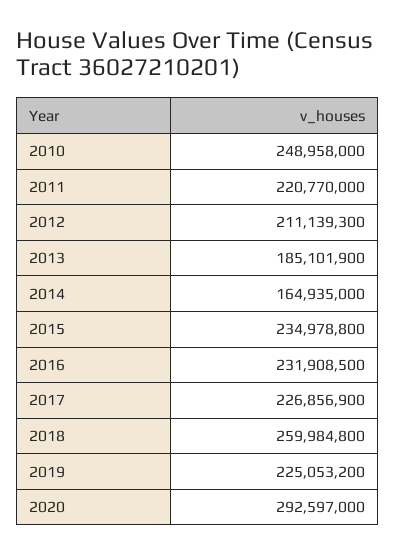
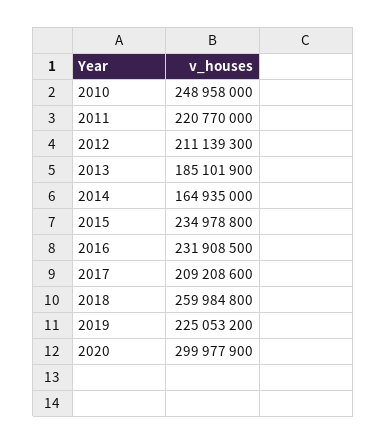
  {
    "2010": 248958000,
    "2011": 220770000,
    "2012": 211139300,
    "2013": 185101900,
    "2014": 164935000,
    "2015": 234978800,
    "2016": 231908500,
-   "2017": 226856900,
+   "2017": 209208600,
    "2018": 259984800,
    "2019": 225053200,
-   "2020": 292597000
+   "2020": 299977900
  }

